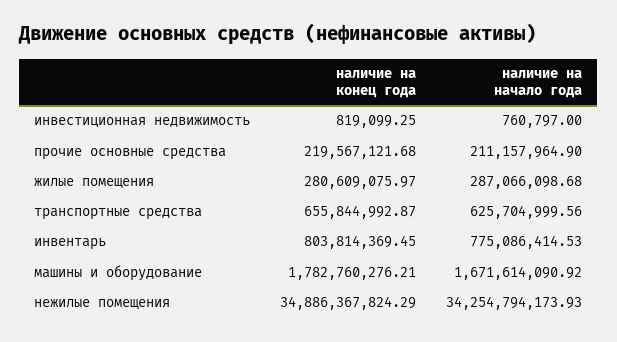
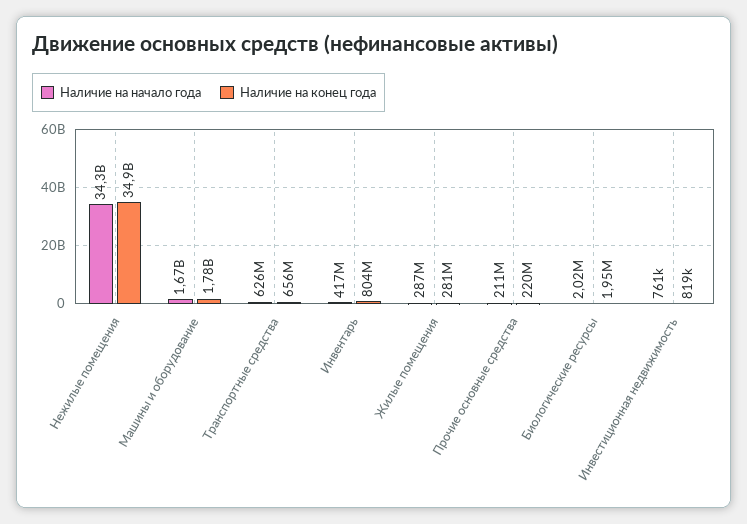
  {
    "наличие на конец года": {
      "инвестиционная недвижимость": 819099.25,
      "прочие основные средства": 219567121.68,
      "жилые помещения": 280609075.97,
      "транспортные средства": 655844992.87,
      "инвентарь": 803814369.45,
      "машины и оборудование": 1782760276.21,
-     "нежилые помещения": 34886367824.29
+     "нежилые помещения": 34886367824.29,
+     "Биологические ресурсы": 1950000
    },
    "наличие на начало года": {
      "инвестиционная недвижимость": 760797,
      "прочие основные средства": 211157964.9,
      "жилые помещения": 287066098.68,
      "транспортные средства": 625704999.56,
-     "инвентарь": 775086414.53,
+     "инвентарь": 417000000,
      "машины и оборудование": 1671614090.92,
-     "нежилые помещения": 34254794173.93
+     "нежилые помещения": 34254794173.93,
+     "Биологические ресурсы": 2020000
    }
  }

